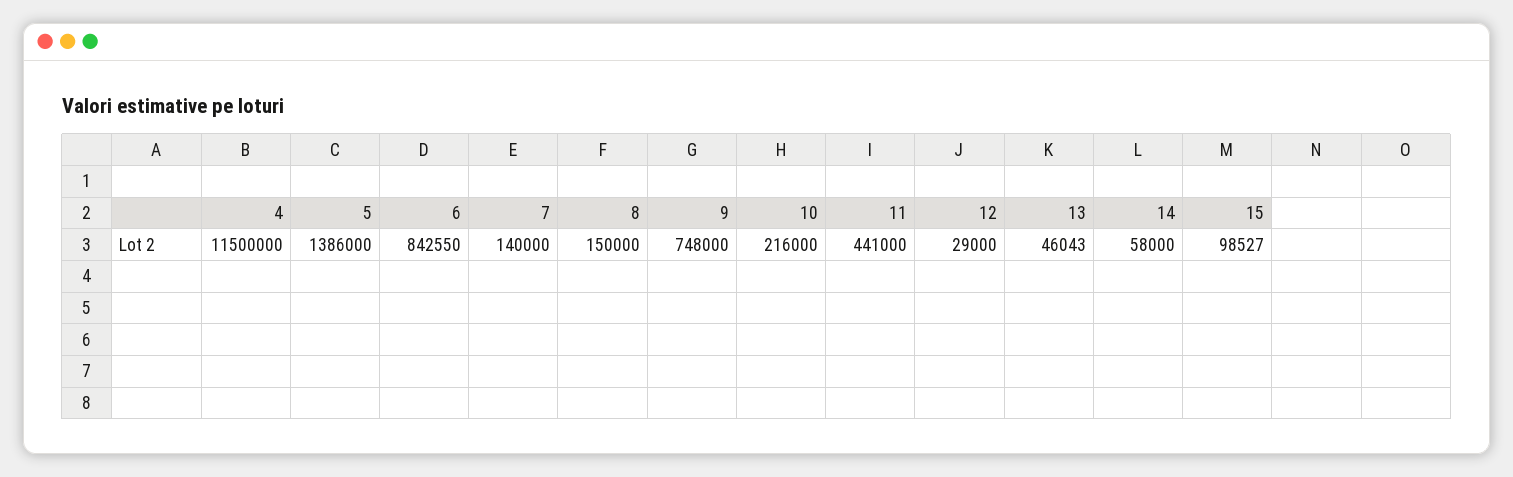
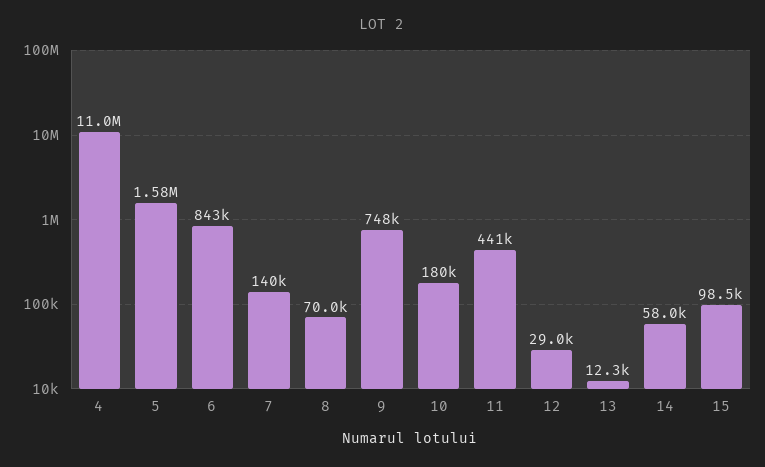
  {
-   "4": 11500000,
+   "4": 11000000,
-   "5": 1386000,
+   "5": 1580000,
    "6": 842550,
    "7": 140000,
-   "8": 150000,
+   "8": 70000,
    "9": 748000,
-   "10": 216000,
+   "10": 180000,
    "11": 441000,
    "12": 29000,
-   "13": 46043,
+   "13": 12300,
    "14": 58000,
    "15": 98527
  }

